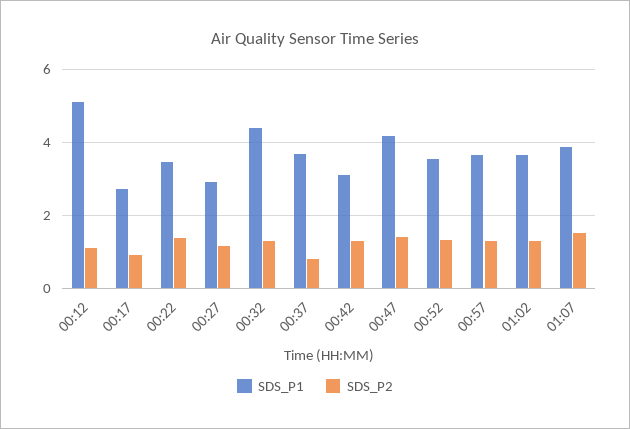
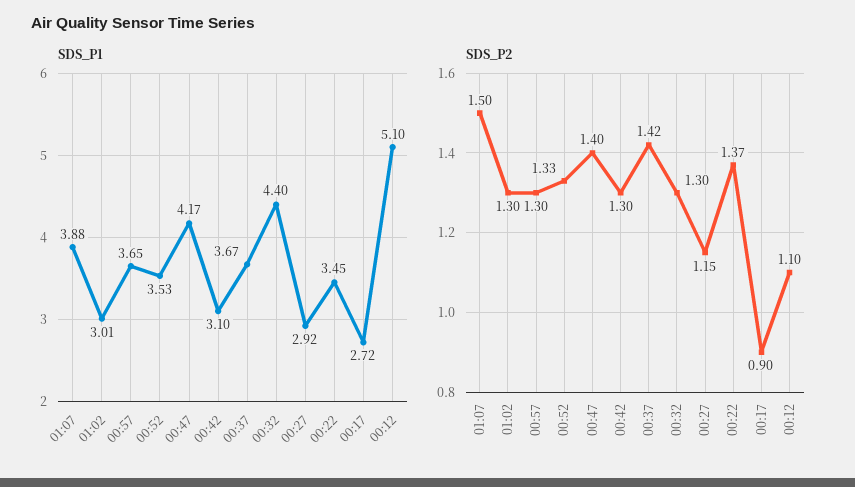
  {
    "SDS_P1": {
      "00:12": 5.1,
      "00:17": 2.72,
      "00:22": 3.45,
      "00:27": 2.92,
      "00:32": 4.4,
      "00:37": 3.67,
      "00:42": 3.1,
      "00:47": 4.17,
      "00:52": 3.53,
      "00:57": 3.65,
-     "01:02": 3.6,
+     "01:02": 3.01,
      "01:07": 3.88
    },
    "SDS_P2": {
      "00:12": 1.1,
      "00:17": 0.9,
      "00:22": 1.37,
      "00:27": 1.15,
      "00:32": 1.3,
-     "00:37": 0.8,
+     "00:37": 1.42,
      "00:42": 1.3,
      "00:47": 1.4,
      "00:52": 1.33,
      "00:57": 1.3,
      "01:02": 1.3,
      "01:07": 1.5
    }
  }

